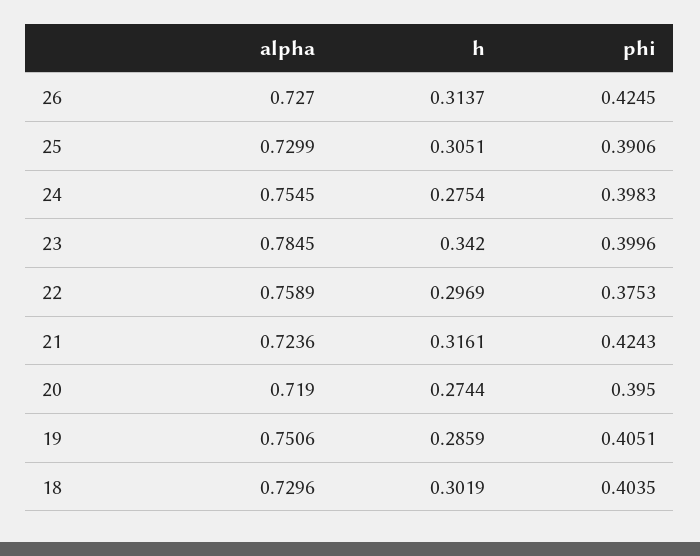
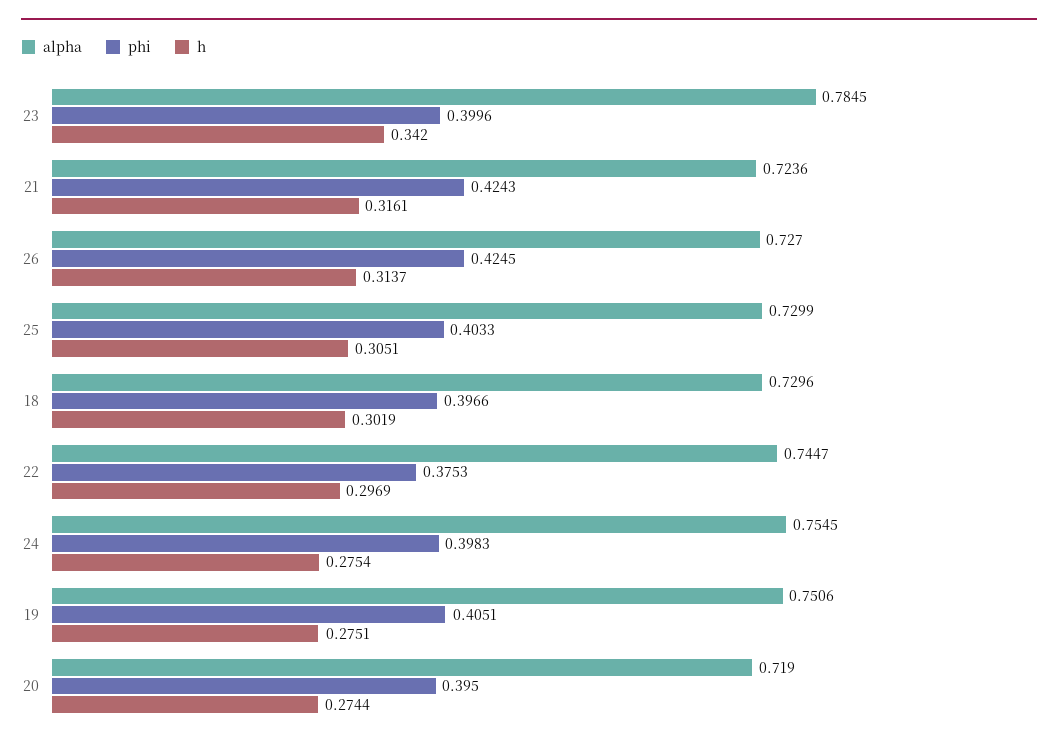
  {
    "alpha": {
      "26": 0.727,
      "25": 0.7299,
      "24": 0.7545,
      "23": 0.7845,
-     "22": 0.7589,
+     "22": 0.7447,
      "21": 0.7236,
      "20": 0.719,
      "19": 0.7506,
      "18": 0.7296
    },
    "h": {
      "26": 0.3137,
      "25": 0.3051,
      "24": 0.2754,
      "23": 0.342,
      "22": 0.2969,
      "21": 0.3161,
      "20": 0.2744,
-     "19": 0.2859,
+     "19": 0.2751,
      "18": 0.3019
    },
    "phi": {
      "26": 0.4245,
-     "25": 0.3906,
+     "25": 0.4033,
      "24": 0.3983,
      "23": 0.3996,
      "22": 0.3753,
      "21": 0.4243,
      "20": 0.395,
      "19": 0.4051,
-     "18": 0.4035
+     "18": 0.3966
    }
  }

